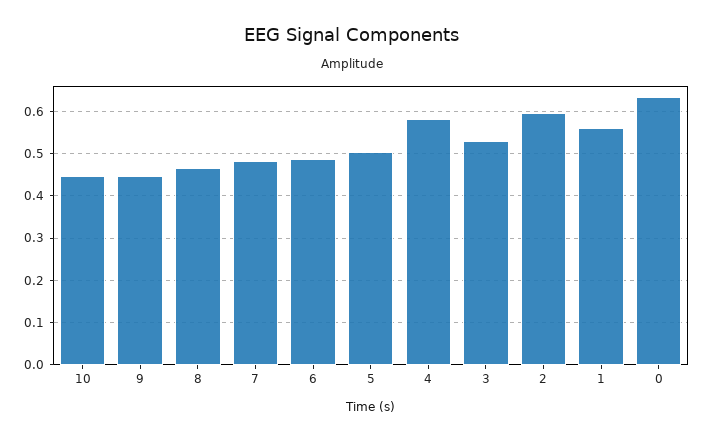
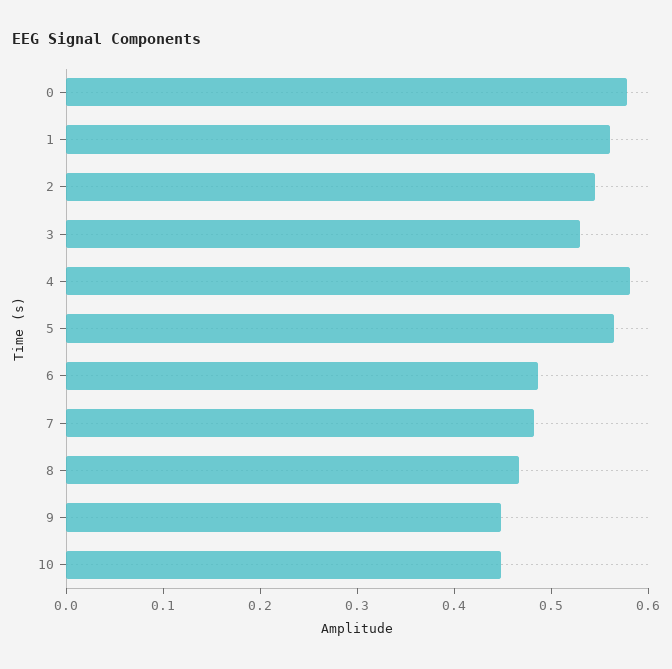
  {
    "10": 0.44,
    "9": 0.44,
    "8": 0.46,
    "7": 0.48,
    "6": 0.48,
-   "5": 0.5,
+   "5": 0.56,
    "4": 0.58,
    "3": 0.52,
-   "2": 0.6,
+   "2": 0.54,
    "1": 0.56,
-   "0": 0.64
+   "0": 0.58
  }

